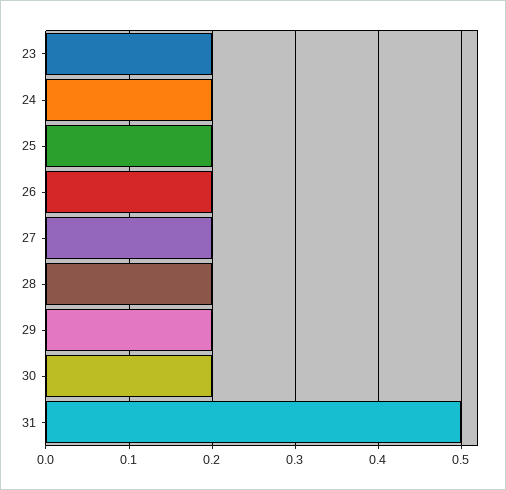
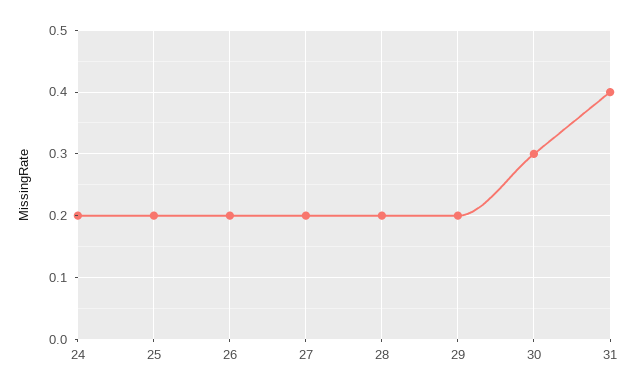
  {
-   "23": 0.2,
    "24": 0.2,
    "25": 0.2,
    "26": 0.2,
    "27": 0.2,
    "28": 0.2,
    "29": 0.2,
-   "30": 0.2,
+   "30": 0.3,
-   "31": 0.5
+   "31": 0.4
  }

